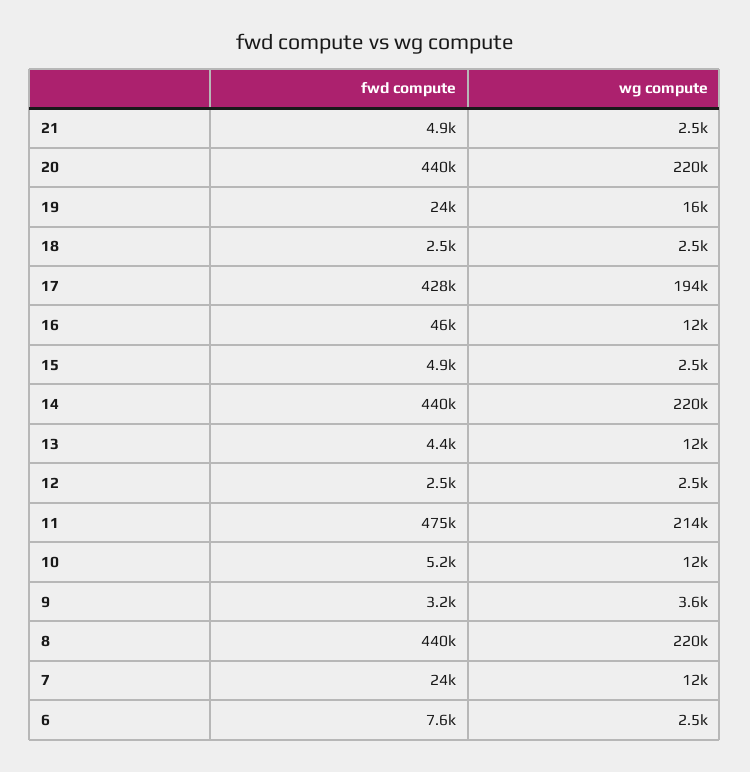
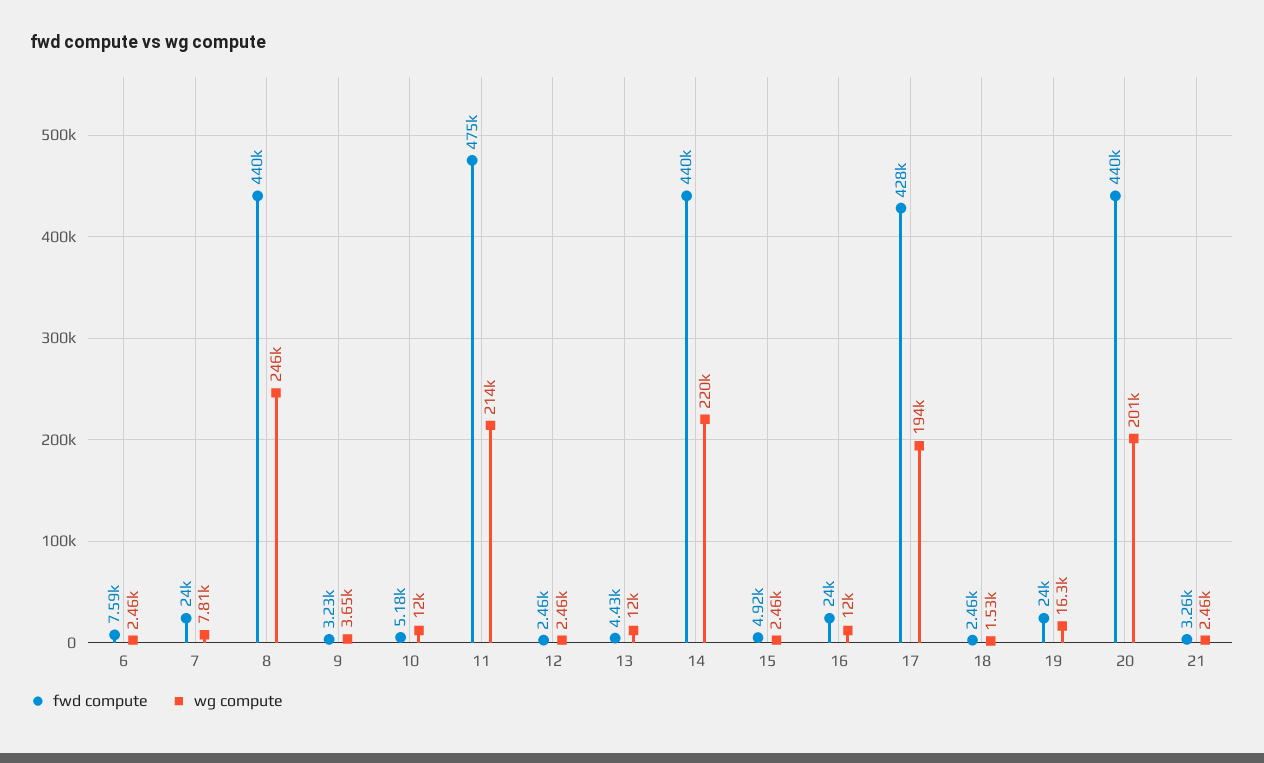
  {
    "fwd compute": {
-     "21": 4900,
+     "21": 3260,
      "20": 440000,
      "19": 24000,
      "18": 2460,
      "17": 428000,
-     "16": 46000,
+     "16": 24000,
      "15": 4920,
      "14": 440000,
      "13": 4430,
      "12": 2460,
      "11": 475000,
      "10": 5180,
      "9": 3230,
      "8": 440000,
      "7": 24000,
      "6": 7590
    },
    "wg compute": {
      "21": 2460,
-     "20": 220000,
+     "20": 201000,
      "19": 16300,
-     "18": 2500,
+     "18": 1530,
      "17": 194000,
      "16": 12000,
      "15": 2460,
      "14": 220000,
      "13": 12000,
      "12": 2460,
      "11": 214000,
      "10": 12000,
      "9": 3650,
-     "8": 220000,
+     "8": 246000,
-     "7": 12000,
+     "7": 7810,
      "6": 2460
    }
  }

